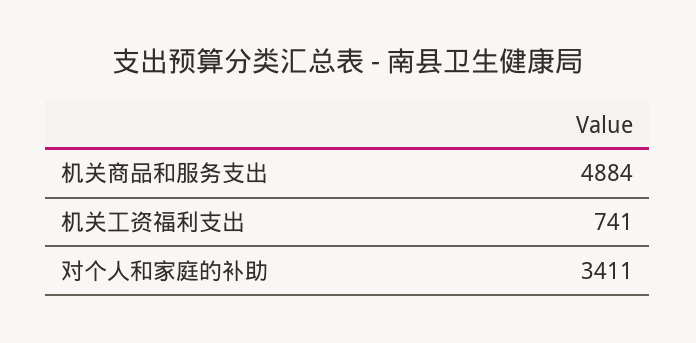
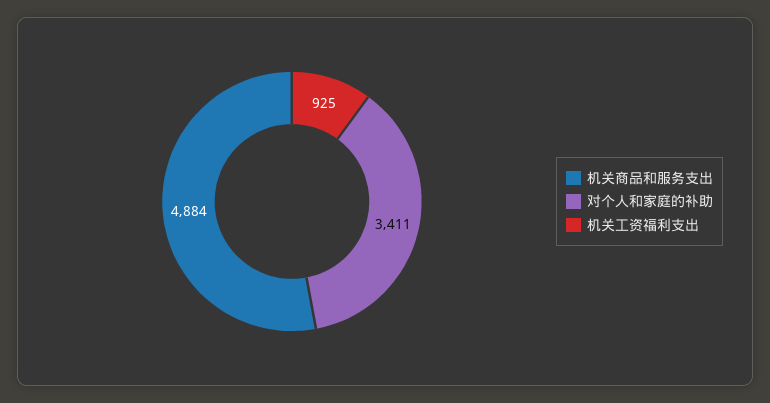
  {
    "机关商品和服务支出": 4884,
-   "机关工资福利支出": 741,
+   "机关工资福利支出": 925,
    "对个人和家庭的补助": 3411
  }

